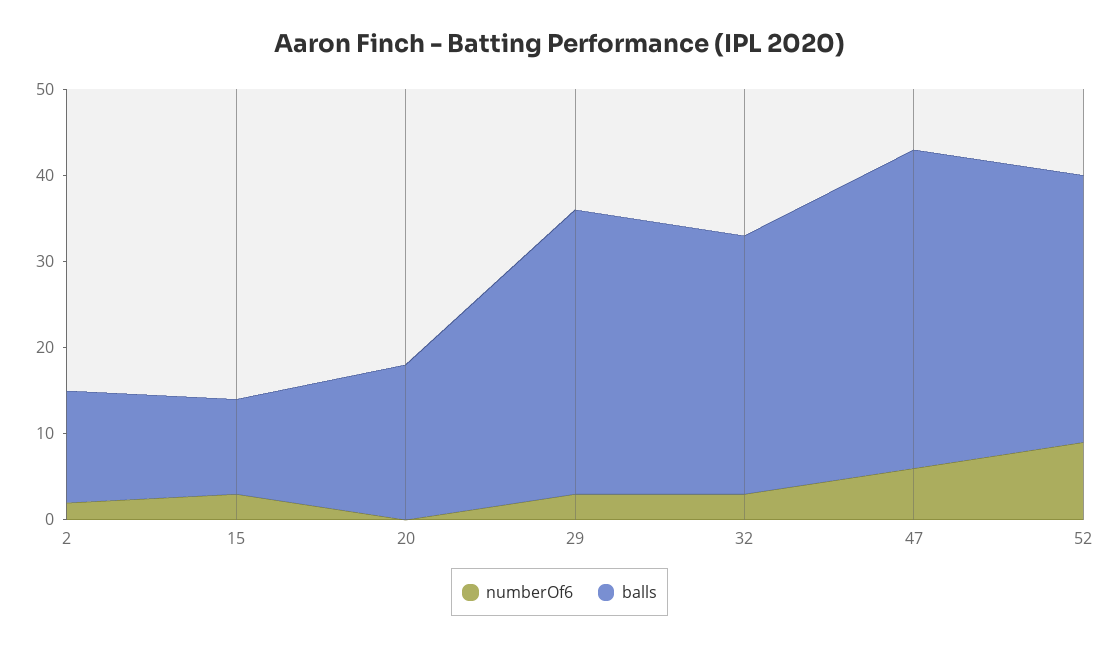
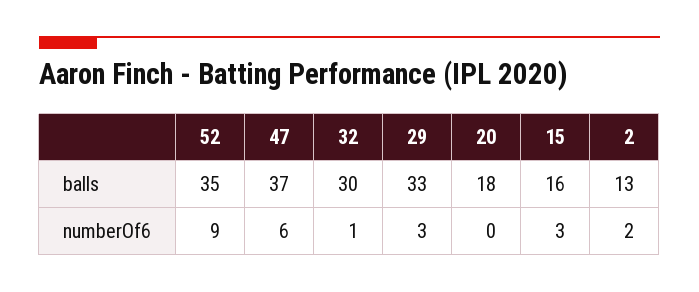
  {
    "numberOf6": {
      "2": 2,
      "15": 3,
      "20": 0,
      "29": 3,
-     "32": 3,
+     "32": 1,
      "47": 6,
      "52": 9
    },
    "balls": {
      "2": 13,
-     "15": 11,
+     "15": 16,
      "20": 18,
      "29": 33,
      "32": 30,
      "47": 37,
-     "52": 31
+     "52": 35
    }
  }

